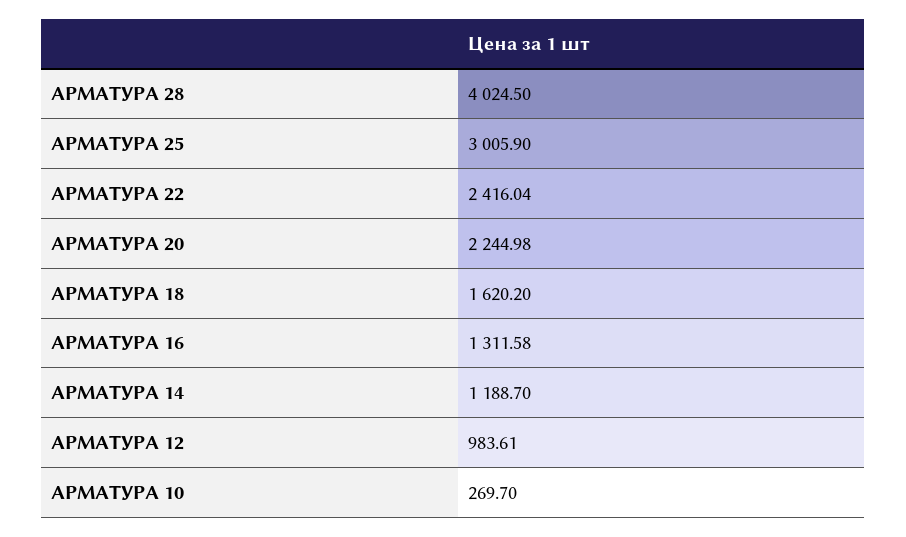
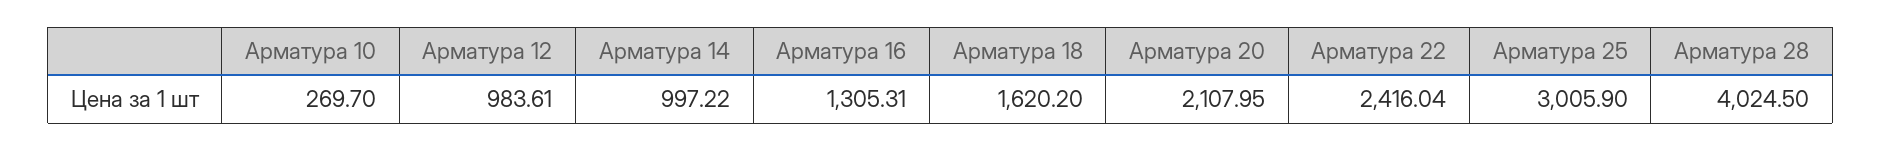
  {
    "АРМАТУРА 28": 4024.5,
    "АРМАТУРА 25": 3005.9,
    "АРМАТУРА 22": 2416.04,
-   "АРМАТУРА 20": 2244.98,
+   "АРМАТУРА 20": 2107.95,
    "АРМАТУРА 18": 1620.2,
-   "АРМАТУРА 16": 1311.58,
+   "АРМАТУРА 16": 1305.31,
-   "АРМАТУРА 14": 1188.7,
+   "АРМАТУРА 14": 997.22,
    "АРМАТУРА 12": 983.61,
    "АРМАТУРА 10": 269.7
  }

